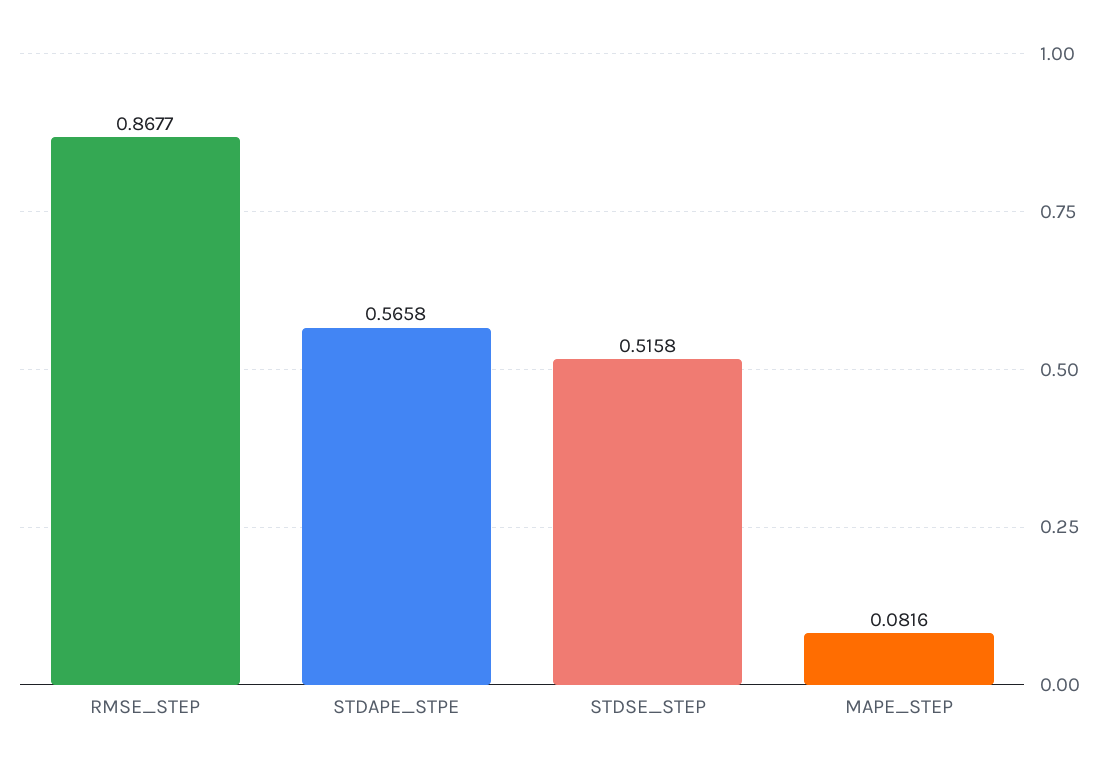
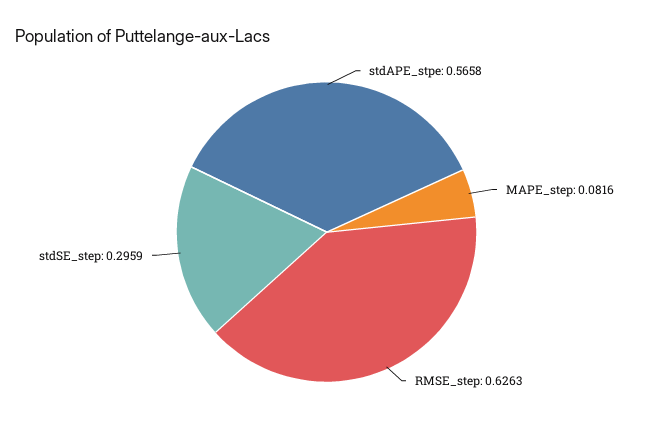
  {
-   "RMSE_STEP": 0.8677,
+   "RMSE_STEP": 0.6263,
    "STDAPE_STPE": 0.5658,
-   "STDSE_STEP": 0.5158,
+   "STDSE_STEP": 0.2959,
    "MAPE_STEP": 0.0816
  }

